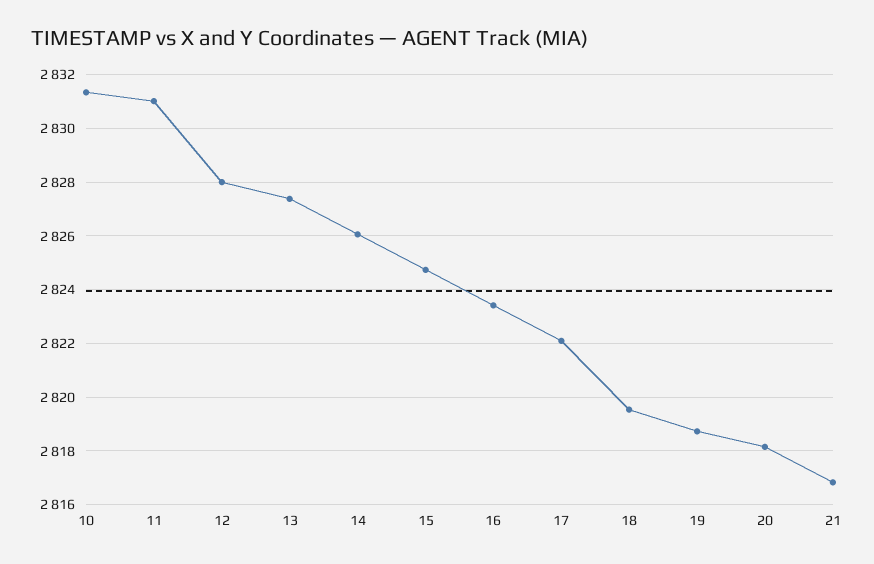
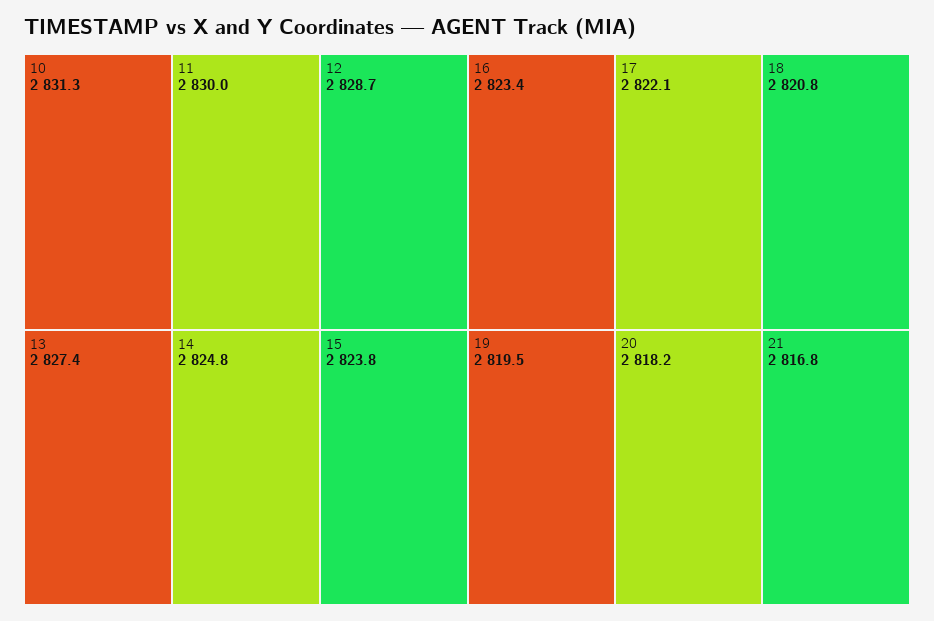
  {
    "10": 2831.3,
-   "11": 2831,
+   "11": 2830,
-   "12": 2828,
+   "12": 2828.7,
    "13": 2827.4,
-   "14": 2826,
+   "14": 2824.8,
-   "15": 2824.75,
+   "15": 2823.8,
    "16": 2823.4,
    "17": 2822.1,
-   "18": 2819.5,
+   "18": 2820.8,
-   "19": 2818.75,
+   "19": 2819.5,
    "20": 2818.2,
    "21": 2816.8
  }

